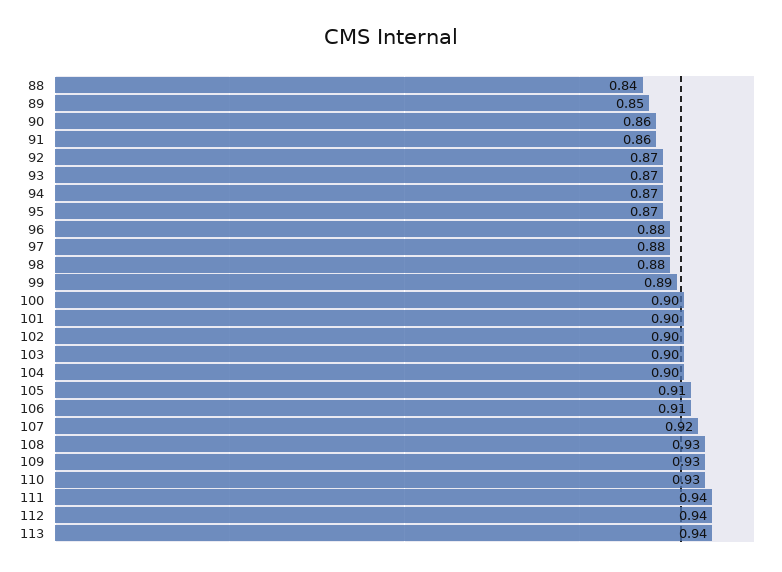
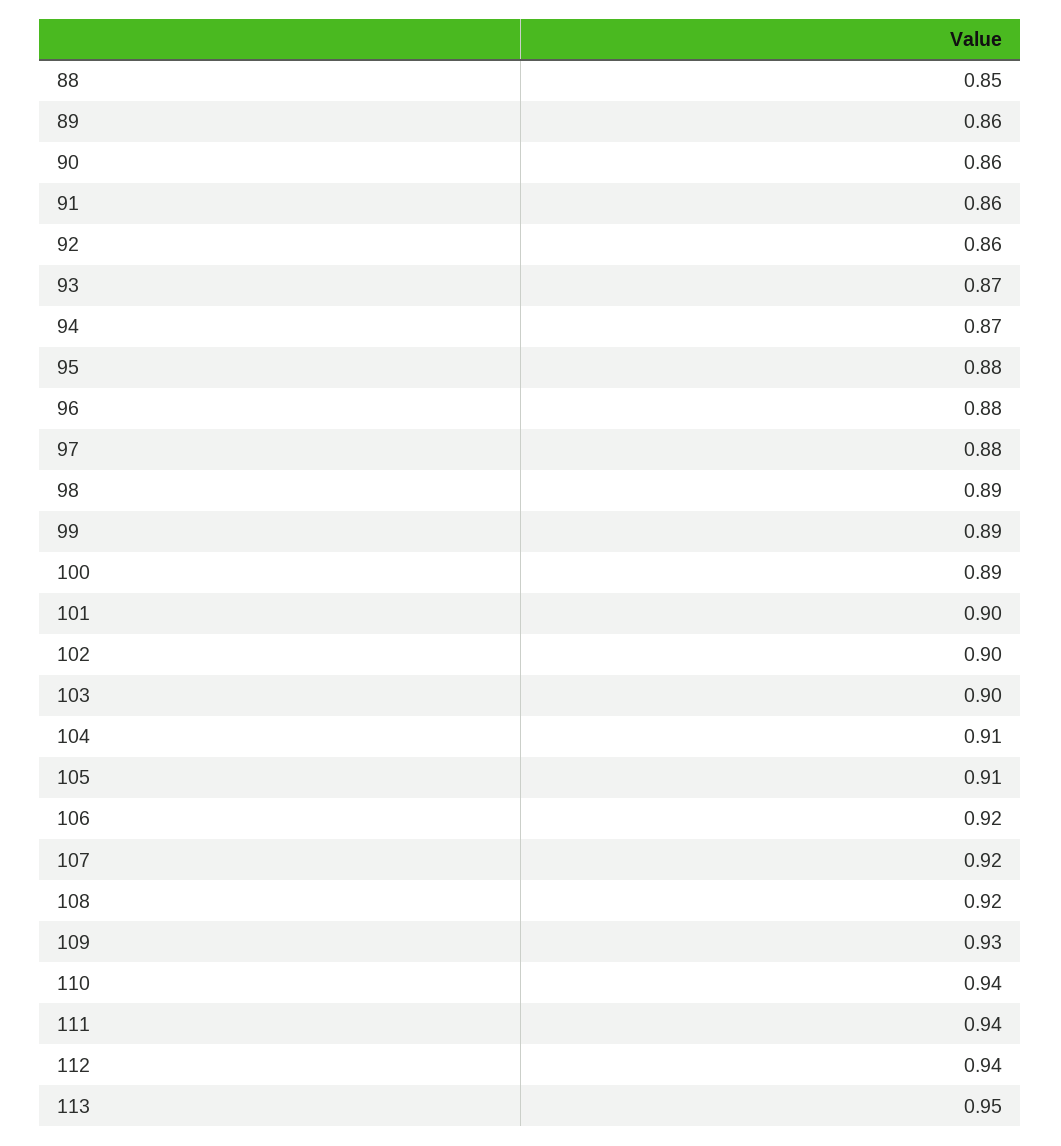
  {
-   "88": 0.84,
+   "88": 0.85,
-   "89": 0.85,
+   "89": 0.86,
    "90": 0.86,
    "91": 0.86,
-   "92": 0.87,
+   "92": 0.86,
    "93": 0.87,
    "94": 0.87,
-   "95": 0.87,
+   "95": 0.88,
    "96": 0.88,
    "97": 0.88,
-   "98": 0.88,
+   "98": 0.89,
    "99": 0.89,
-   "100": 0.9,
+   "100": 0.89,
    "101": 0.9,
    "102": 0.9,
    "103": 0.9,
-   "104": 0.9,
+   "104": 0.91,
    "105": 0.91,
-   "106": 0.91,
+   "106": 0.92,
    "107": 0.92,
-   "108": 0.93,
+   "108": 0.92,
    "109": 0.93,
-   "110": 0.93,
+   "110": 0.94,
    "111": 0.94,
    "112": 0.94,
-   "113": 0.94
+   "113": 0.95
  }

